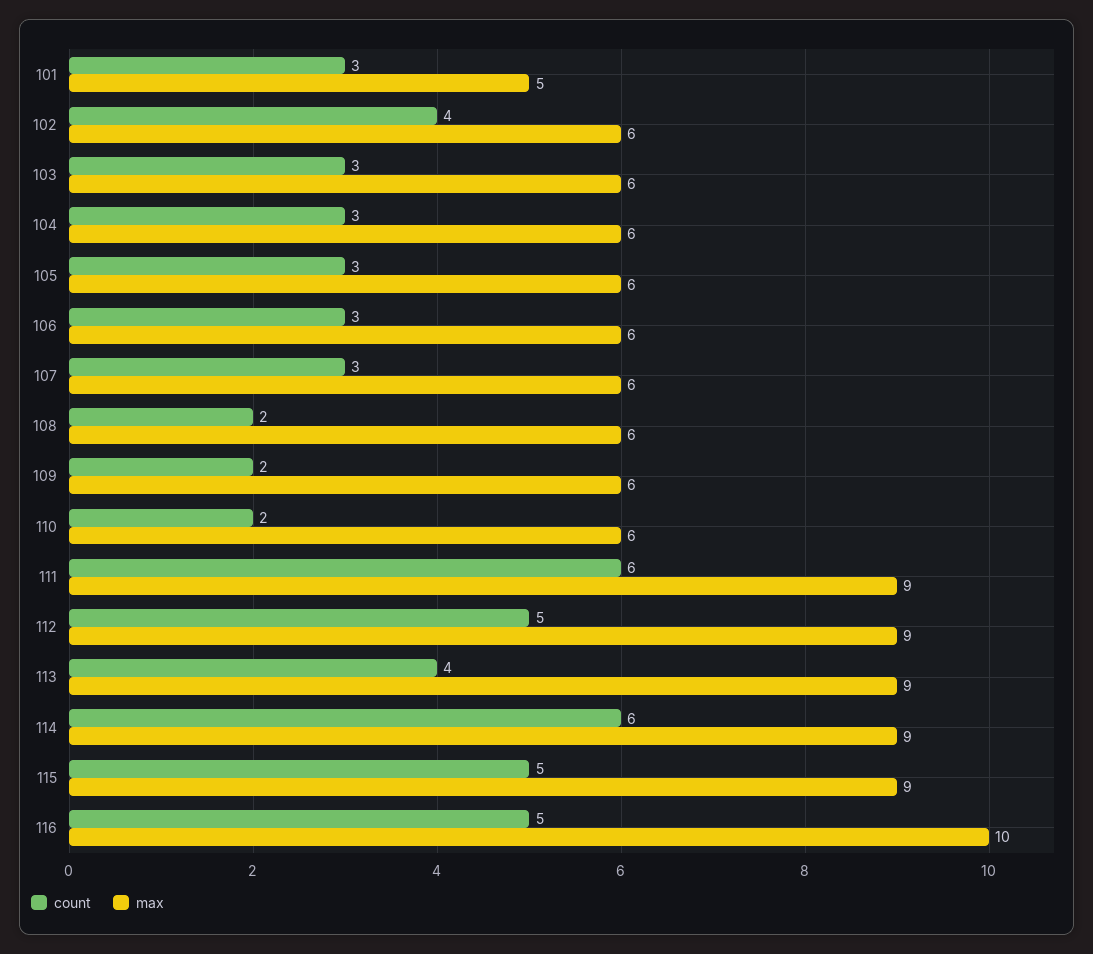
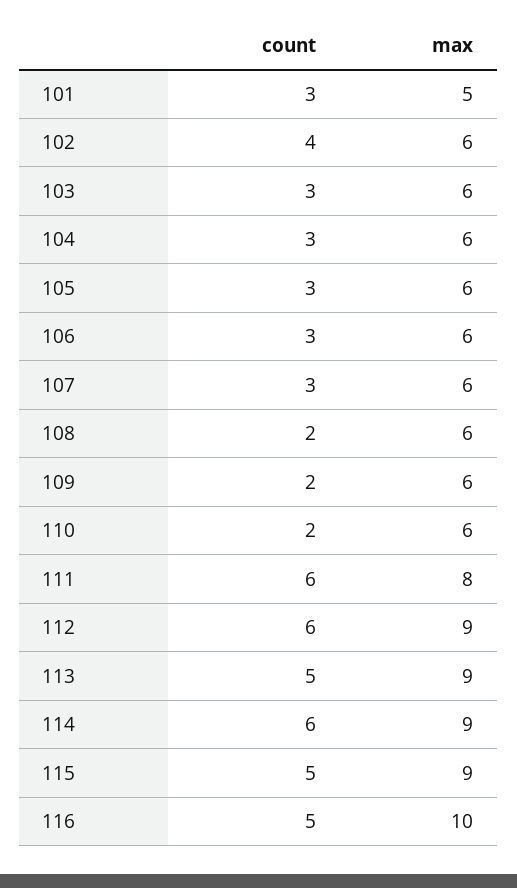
  {
    "count": {
      "101": 3,
      "102": 4,
      "103": 3,
      "104": 3,
      "105": 3,
      "106": 3,
      "107": 3,
      "108": 2,
      "109": 2,
      "110": 2,
      "111": 6,
-     "112": 5,
+     "112": 6,
-     "113": 4,
+     "113": 5,
      "114": 6,
      "115": 5,
      "116": 5
    },
    "max": {
      "101": 5,
      "102": 6,
      "103": 6,
      "104": 6,
      "105": 6,
      "106": 6,
      "107": 6,
      "108": 6,
      "109": 6,
      "110": 6,
-     "111": 9,
+     "111": 8,
      "112": 9,
      "113": 9,
      "114": 9,
      "115": 9,
      "116": 10
    }
  }

